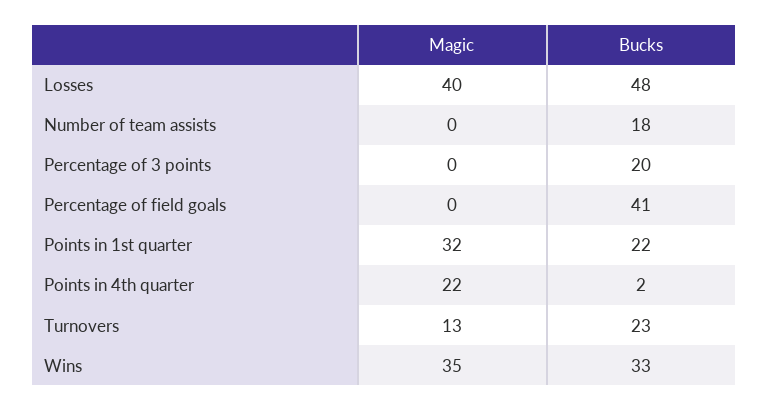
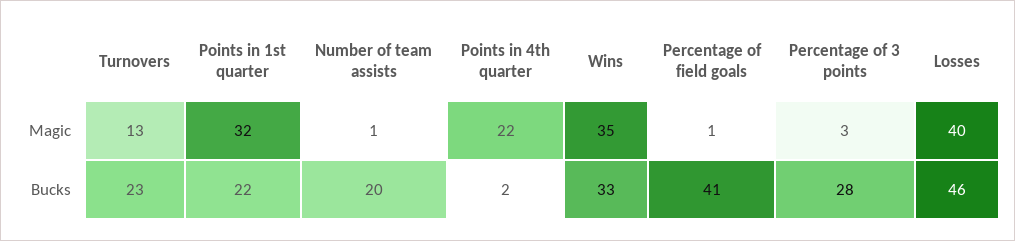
  {
    "Magic": {
      "Losses": 40,
-     "Number of team assists": 0,
+     "Number of team assists": 1,
-     "Percentage of 3 points": 0,
+     "Percentage of 3 points": 3,
-     "Percentage of field goals": 0,
+     "Percentage of field goals": 1,
      "Points in 1st quarter": 32,
      "Points in 4th quarter": 22,
      "Turnovers": 13,
      "Wins": 35
    },
    "Bucks": {
-     "Losses": 48,
+     "Losses": 46,
-     "Number of team assists": 18,
+     "Number of team assists": 20,
-     "Percentage of 3 points": 20,
+     "Percentage of 3 points": 28,
      "Percentage of field goals": 41,
      "Points in 1st quarter": 22,
      "Points in 4th quarter": 2,
      "Turnovers": 23,
      "Wins": 33
    }
  }

